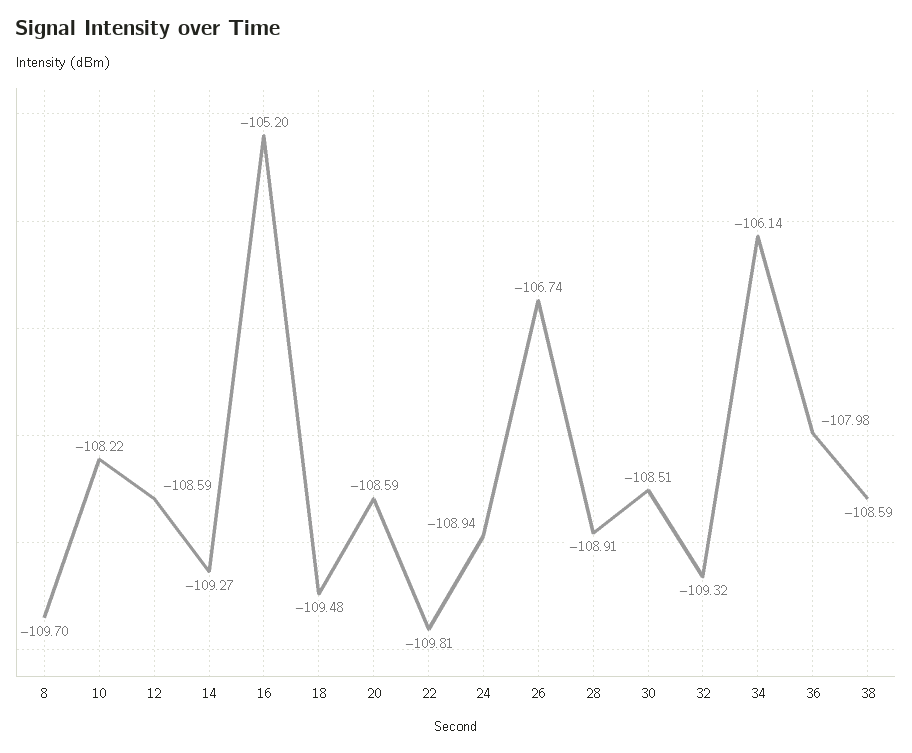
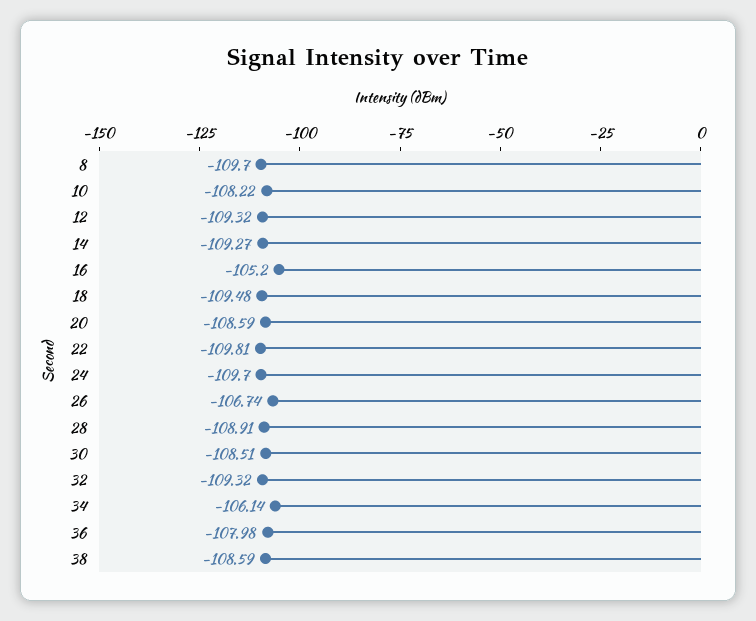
  {
    "8": -109.7,
    "10": -108.22,
-   "12": -108.59,
+   "12": -109.32,
    "14": -109.27,
    "16": -105.2,
    "18": -109.48,
    "20": -108.59,
    "22": -109.81,
-   "24": -108.94,
+   "24": -109.7,
    "26": -106.74,
    "28": -108.91,
    "30": -108.51,
    "32": -109.32,
    "34": -106.14,
    "36": -107.98,
    "38": -108.59
  }

